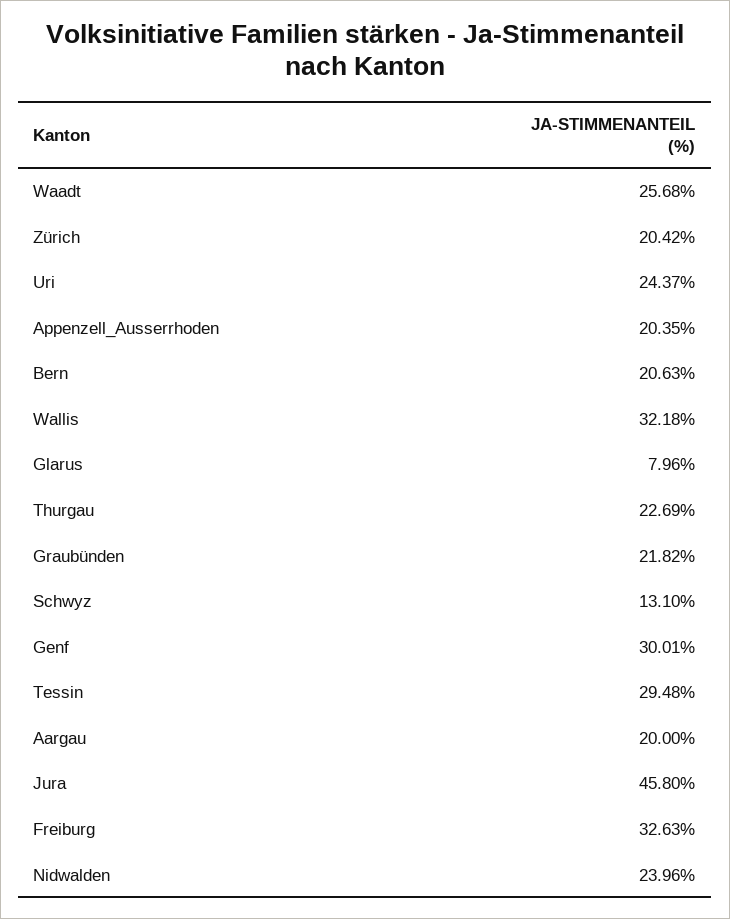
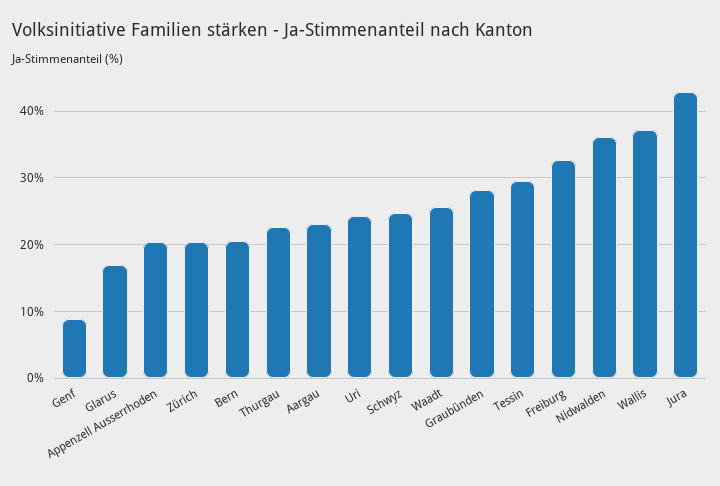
  {
    "Waadt": 25.68,
    "Zürich": 20.42,
    "Uri": 24.37,
    "Appenzell_Ausserrhoden": 20.35,
    "Bern": 20.63,
-   "Wallis": 32.18,
+   "Wallis": 37,
-   "Glarus": 7.96,
+   "Glarus": 17,
    "Thurgau": 22.69,
-   "Graubünden": 21.82,
+   "Graubünden": 28,
-   "Schwyz": 13.1,
+   "Schwyz": 25,
-   "Genf": 30.01,
+   "Genf": 9,
    "Tessin": 29.48,
-   "Aargau": 20,
+   "Aargau": 23,
-   "Jura": 45.8,
+   "Jura": 43,
    "Freiburg": 32.63,
-   "Nidwalden": 23.96
+   "Nidwalden": 36
  }

